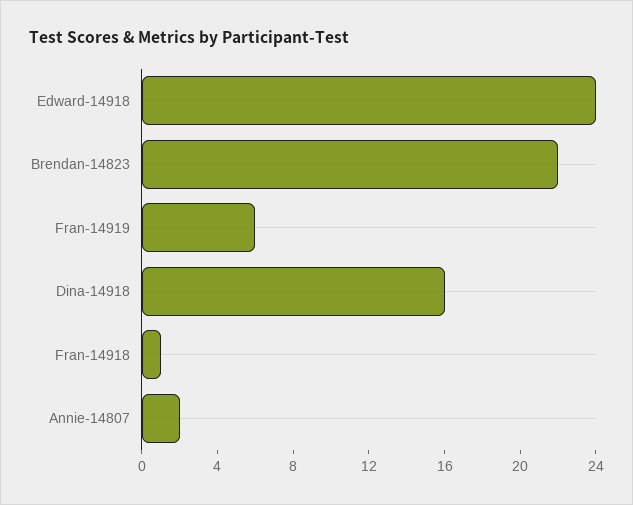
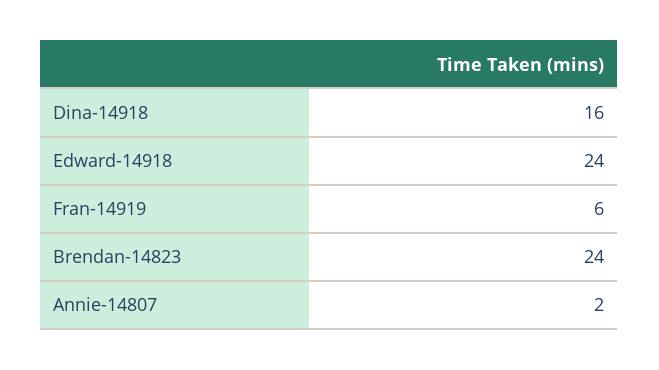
  {
    "Edward-14918": 24,
-   "Brendan-14823": 22,
+   "Brendan-14823": 24,
    "Fran-14919": 6,
    "Dina-14918": 16,
-   "Fran-14918": 1,
    "Annie-14807": 2
  }

